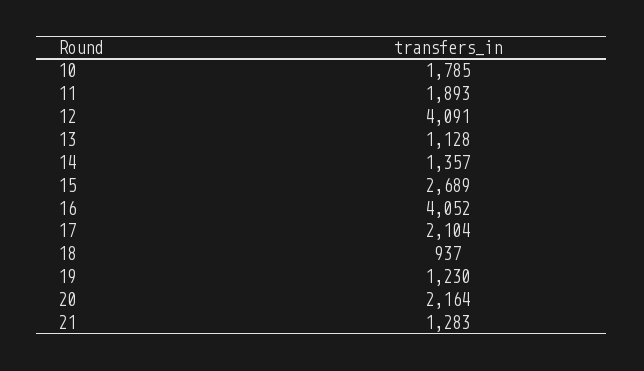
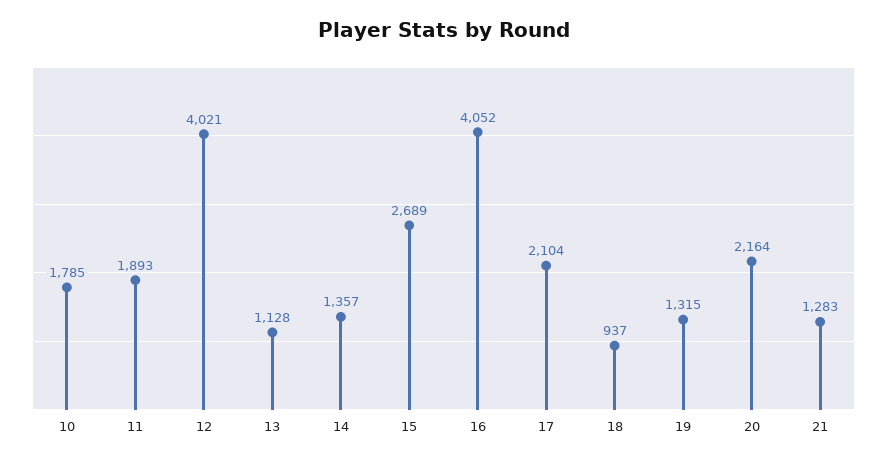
  {
    "10": 1785,
    "11": 1893,
-   "12": 4091,
+   "12": 4021,
    "13": 1128,
    "14": 1357,
    "15": 2689,
    "16": 4052,
    "17": 2104,
    "18": 937,
-   "19": 1230,
+   "19": 1315,
    "20": 2164,
    "21": 1283
  }

